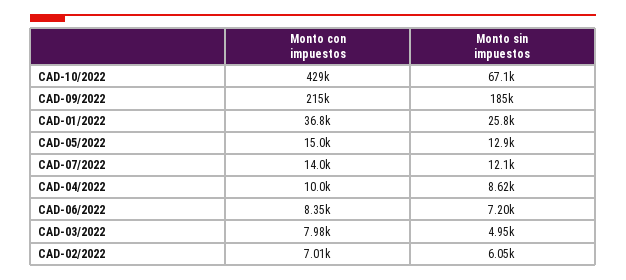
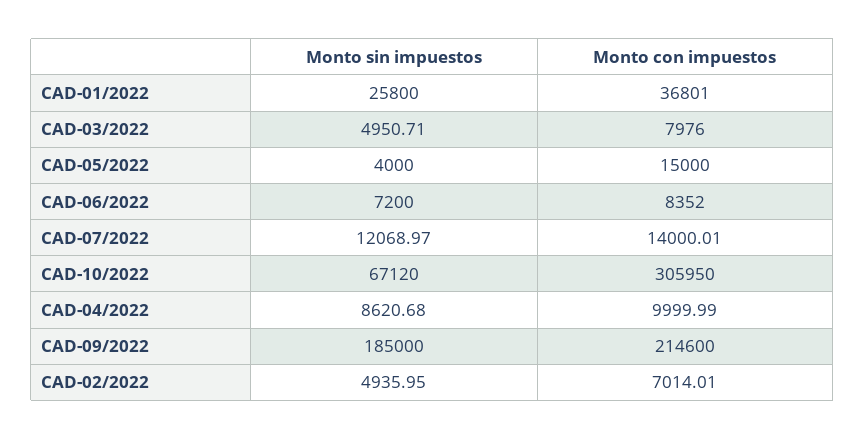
  {
    "Monto con impuestos": {
-     "CAD-10/2022": 429000,
+     "CAD-10/2022": 305950,
      "CAD-09/2022": 214600,
      "CAD-01/2022": 36801,
      "CAD-05/2022": 15000,
      "CAD-07/2022": 14000.01,
      "CAD-04/2022": 9999.99,
      "CAD-06/2022": 8352,
      "CAD-03/2022": 7976,
      "CAD-02/2022": 7014.01
    },
    "Monto sin impuestos": {
      "CAD-10/2022": 67120,
      "CAD-09/2022": 185000,
      "CAD-01/2022": 25800,
-     "CAD-05/2022": 12900,
+     "CAD-05/2022": 4000,
      "CAD-07/2022": 12068.97,
      "CAD-04/2022": 8620.68,
      "CAD-06/2022": 7200,
      "CAD-03/2022": 4950.71,
-     "CAD-02/2022": 6050
+     "CAD-02/2022": 4935.95
    }
  }

